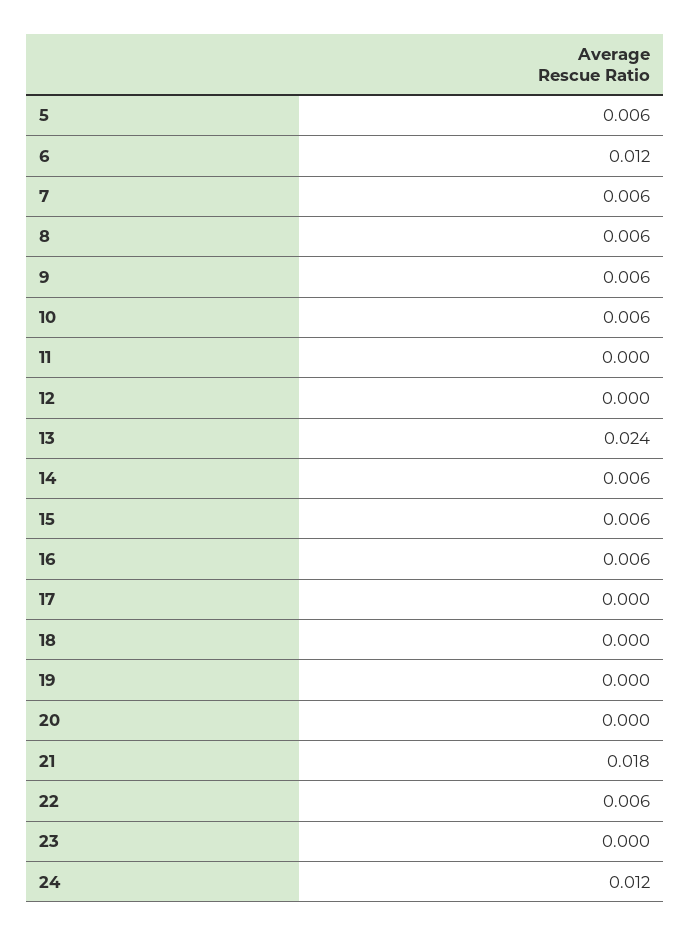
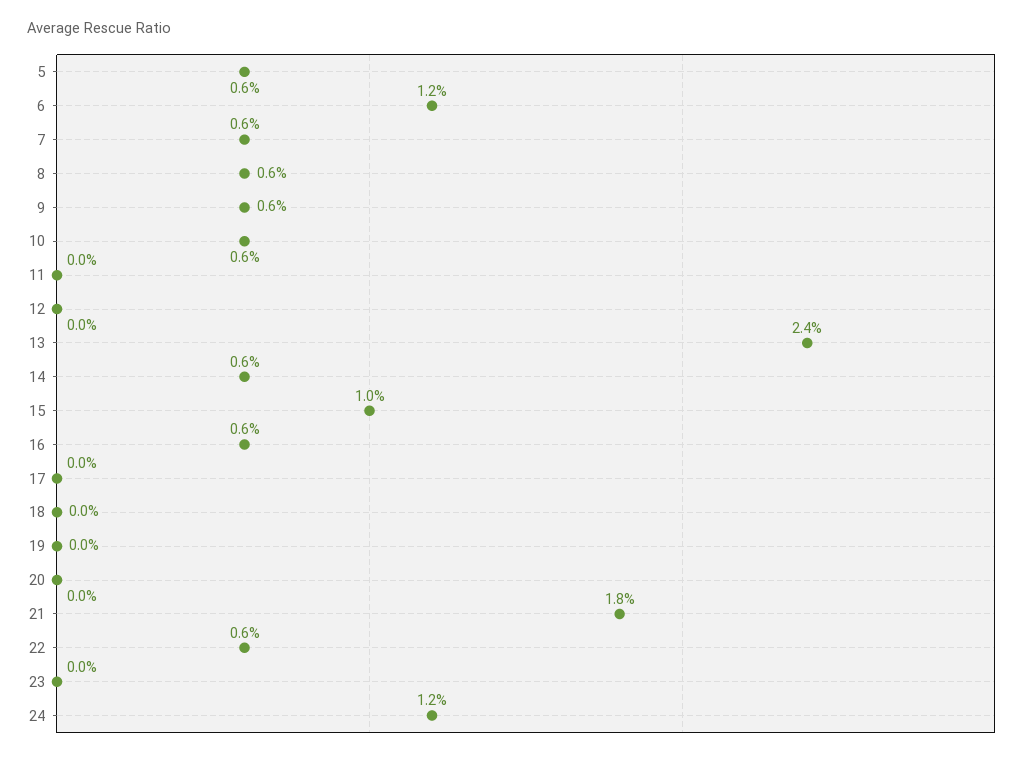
  {
    "5": 0.006,
    "6": 0.012,
    "7": 0.006,
    "8": 0.006,
    "9": 0.006,
    "10": 0.006,
    "11": 0,
    "12": 0,
    "13": 0.024,
    "14": 0.006,
-   "15": 0.006,
+   "15": 0.01,
    "16": 0.006,
    "17": 0,
    "18": 0,
    "19": 0,
    "20": 0,
    "21": 0.018,
    "22": 0.006,
    "23": 0,
    "24": 0.012
  }

